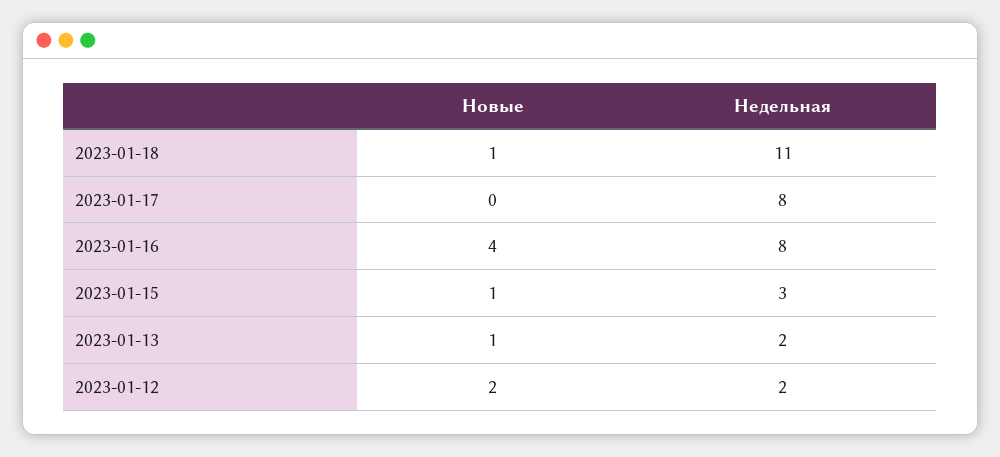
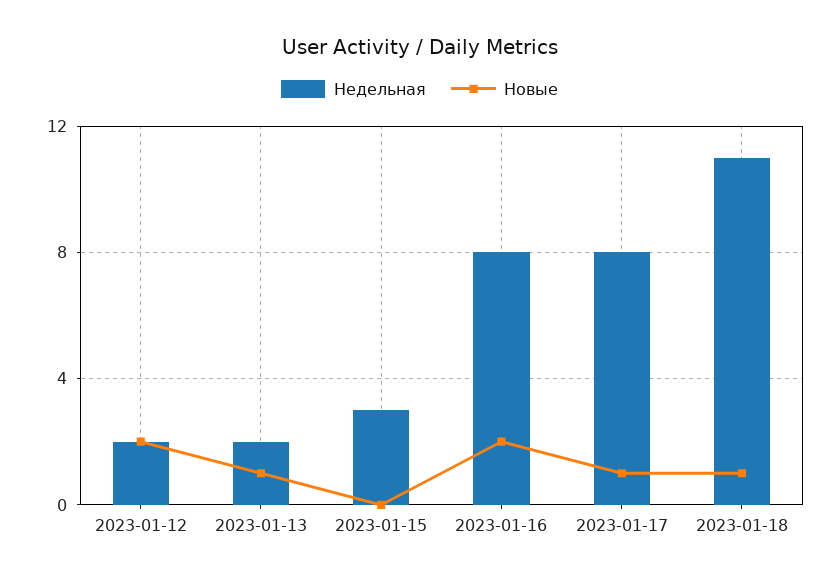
  {
    "Новые": {
      "2023-01-18": 1,
-     "2023-01-17": 0,
+     "2023-01-17": 1,
-     "2023-01-16": 4,
+     "2023-01-16": 2,
-     "2023-01-15": 1,
+     "2023-01-15": 0,
      "2023-01-13": 1,
      "2023-01-12": 2
    },
    "Недельная": {
      "2023-01-18": 11,
      "2023-01-17": 8,
      "2023-01-16": 8,
      "2023-01-15": 3,
      "2023-01-13": 2,
      "2023-01-12": 2
    }
  }

